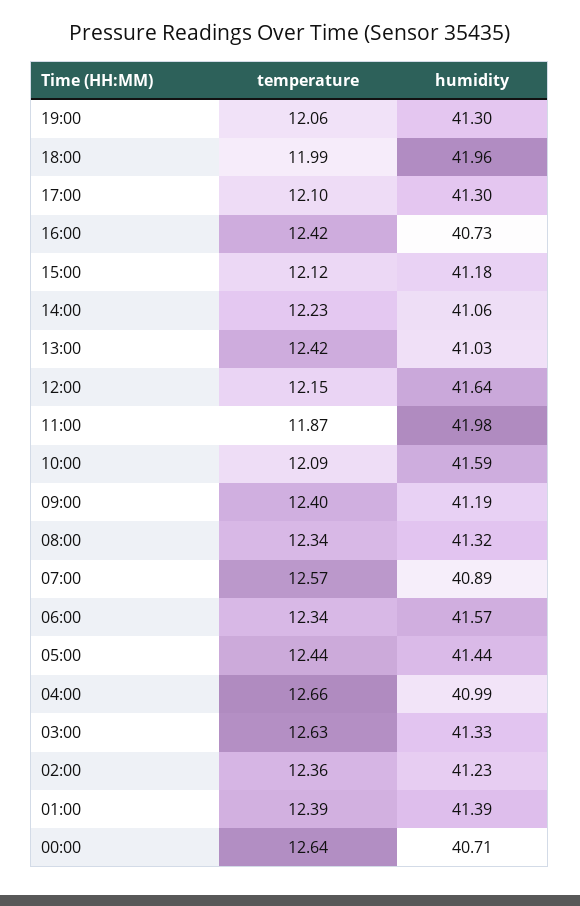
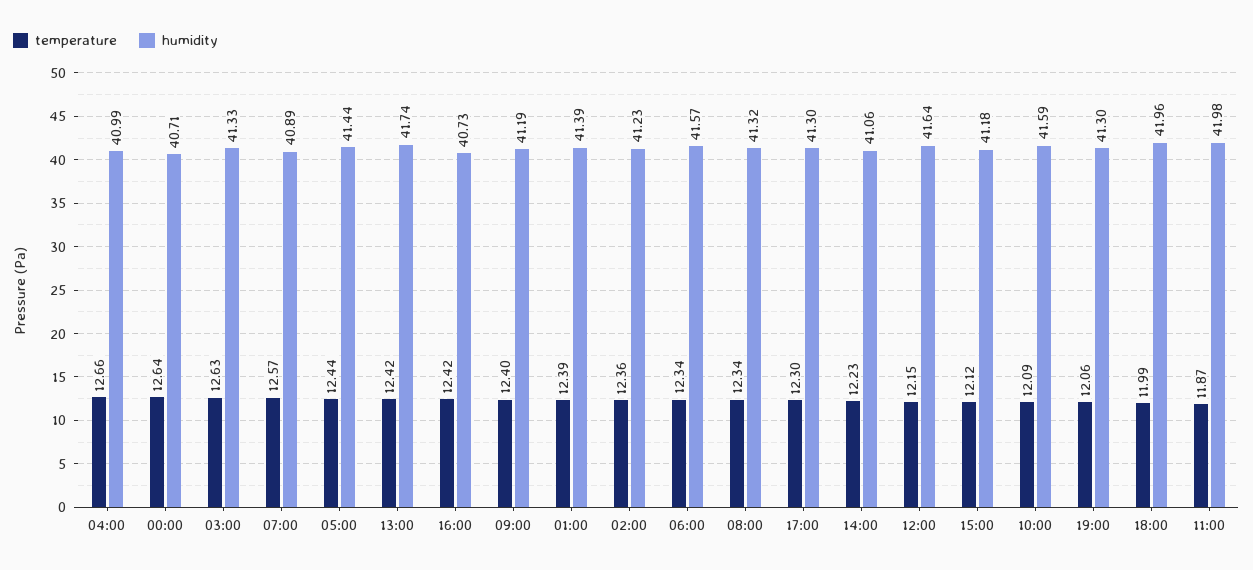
  {
    "temperature": {
      "19:00": 12.06,
      "18:00": 11.99,
-     "17:00": 12.1,
+     "17:00": 12.3,
      "16:00": 12.42,
      "15:00": 12.12,
      "14:00": 12.23,
      "13:00": 12.42,
      "12:00": 12.15,
      "11:00": 11.87,
      "10:00": 12.09,
      "09:00": 12.4,
      "08:00": 12.34,
      "07:00": 12.57,
      "06:00": 12.34,
      "05:00": 12.44,
      "04:00": 12.66,
      "03:00": 12.63,
      "02:00": 12.36,
      "01:00": 12.39,
      "00:00": 12.64
    },
    "humidity": {
      "19:00": 41.3,
      "18:00": 41.96,
      "17:00": 41.3,
      "16:00": 40.73,
      "15:00": 41.18,
      "14:00": 41.06,
-     "13:00": 41.03,
+     "13:00": 41.74,
      "12:00": 41.64,
      "11:00": 41.98,
      "10:00": 41.59,
      "09:00": 41.19,
      "08:00": 41.32,
      "07:00": 40.89,
      "06:00": 41.57,
      "05:00": 41.44,
      "04:00": 40.99,
      "03:00": 41.33,
      "02:00": 41.23,
      "01:00": 41.39,
      "00:00": 40.71
    }
  }

